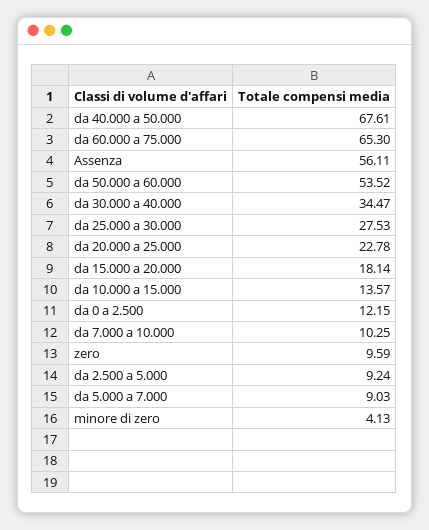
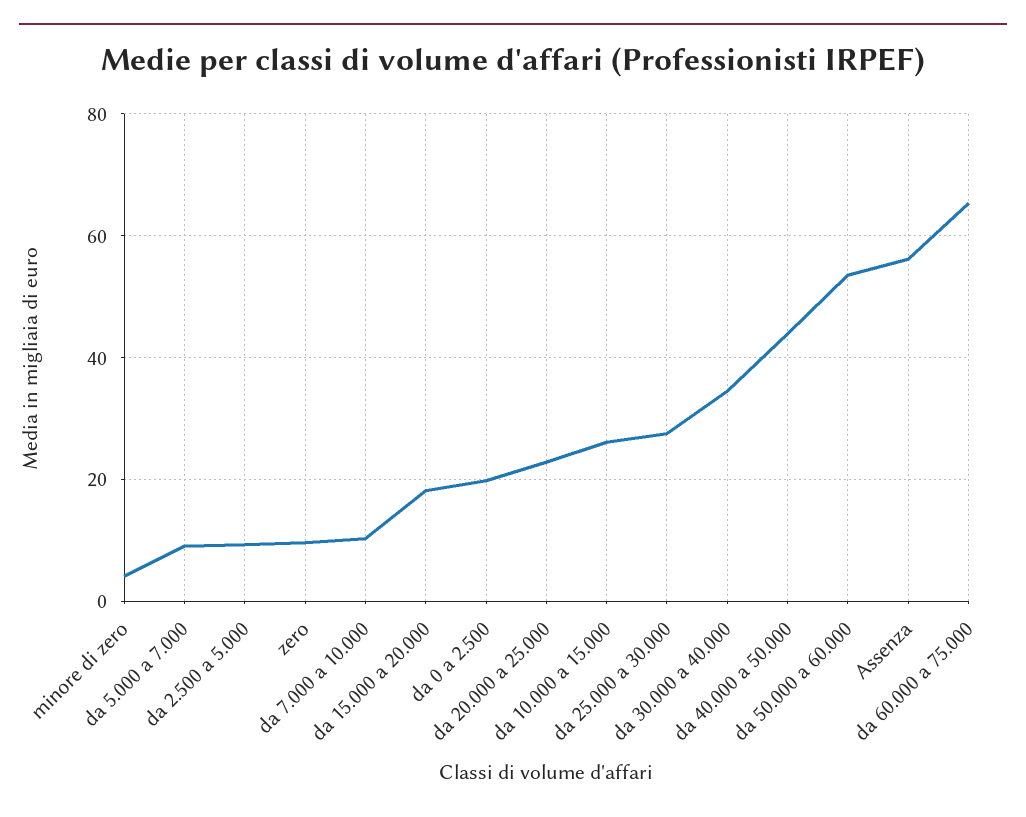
  {
-   "da 40.000 a 50.000": 67.61,
+   "da 40.000 a 50.000": 44,
    "da 60.000 a 75.000": 65.3,
    "Assenza": 56.11,
    "da 50.000 a 60.000": 53.52,
    "da 30.000 a 40.000": 34.47,
    "da 25.000 a 30.000": 27.53,
    "da 20.000 a 25.000": 22.78,
    "da 15.000 a 20.000": 18.14,
-   "da 10.000 a 15.000": 13.57,
+   "da 10.000 a 15.000": 26,
-   "da 0 a 2.500": 12.15,
+   "da 0 a 2.500": 20,
    "da 7.000 a 10.000": 10.25,
    "zero": 9.59,
    "da 2.500 a 5.000": 9.24,
    "da 5.000 a 7.000": 9.03,
    "minore di zero": 4.13
  }

